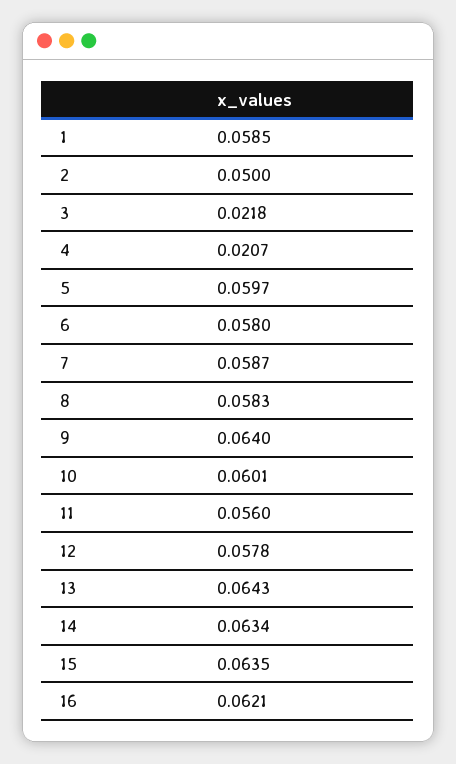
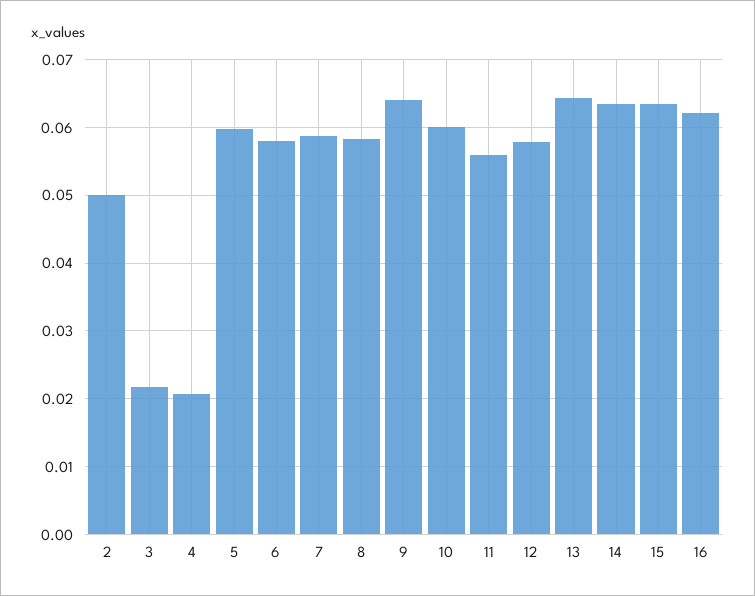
  {
-   "1": 0.0585,
    "2": 0.05,
    "3": 0.0218,
    "4": 0.0207,
    "5": 0.0597,
    "6": 0.058,
    "7": 0.0587,
    "8": 0.0583,
    "9": 0.064,
    "10": 0.0601,
    "11": 0.056,
    "12": 0.0578,
    "13": 0.0643,
    "14": 0.0634,
    "15": 0.0635,
    "16": 0.0621
  }

